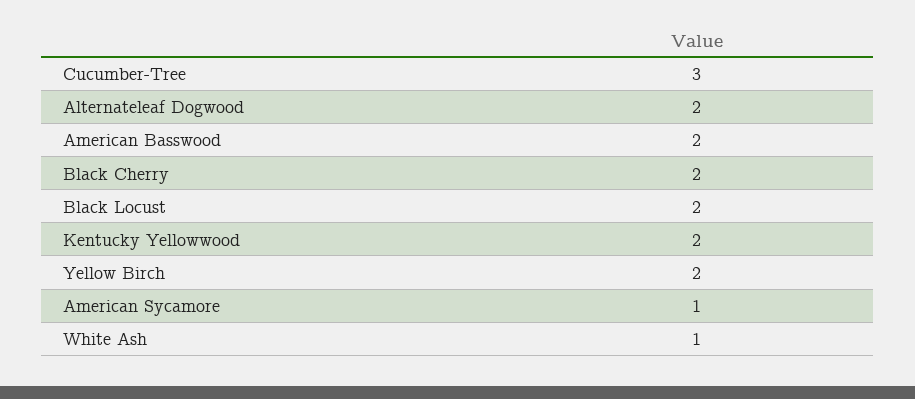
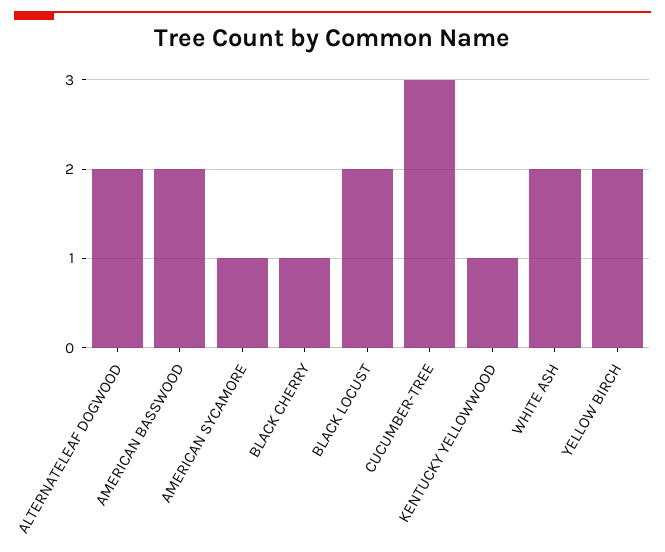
  {
    "Cucumber-Tree": 3,
    "Alternateleaf Dogwood": 2,
    "American Basswood": 2,
-   "Black Cherry": 2,
+   "Black Cherry": 1,
    "Black Locust": 2,
-   "Kentucky Yellowwood": 2,
+   "Kentucky Yellowwood": 1,
    "Yellow Birch": 2,
    "American Sycamore": 1,
-   "White Ash": 1
+   "White Ash": 2
  }

